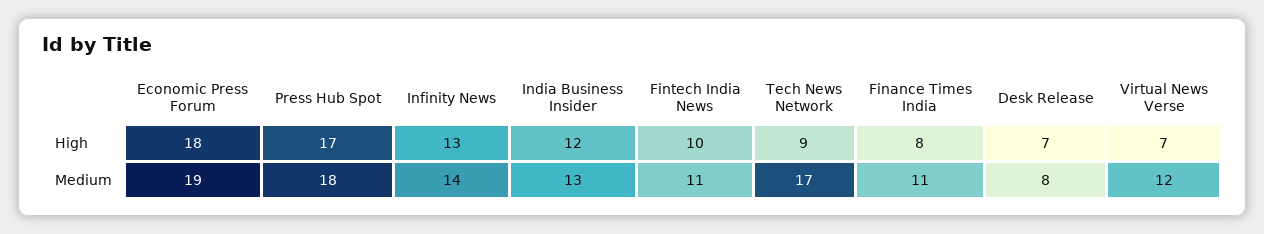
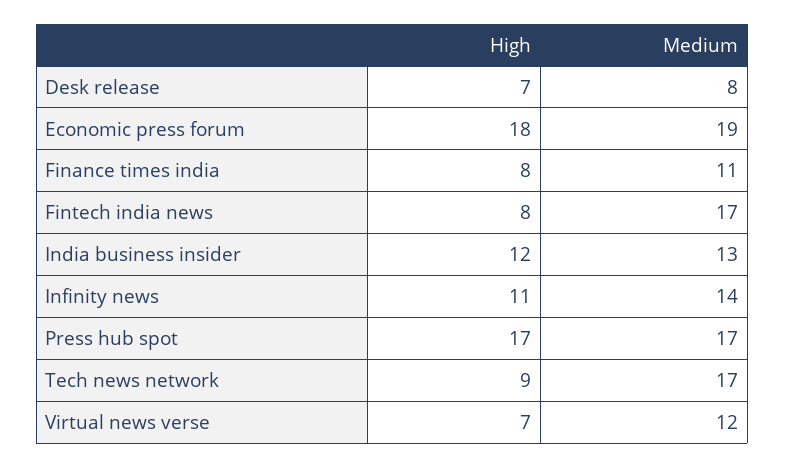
  {
    "Economic Press Forum": {
      "High": 18,
      "Medium": 19
    },
    "Press Hub Spot": {
      "High": 17,
-     "Medium": 18
+     "Medium": 17
    },
    "Infinity News": {
-     "High": 13,
+     "High": 11,
      "Medium": 14
    },
    "India Business Insider": {
      "High": 12,
      "Medium": 13
    },
    "Fintech India News": {
-     "High": 10,
+     "High": 8,
-     "Medium": 11
+     "Medium": 17
    },
    "Tech News Network": {
      "High": 9,
      "Medium": 17
    },
    "Finance Times India": {
      "High": 8,
      "Medium": 11
    },
    "Desk Release": {
      "High": 7,
      "Medium": 8
    },
    "Virtual News Verse": {
      "High": 7,
      "Medium": 12
    }
  }

